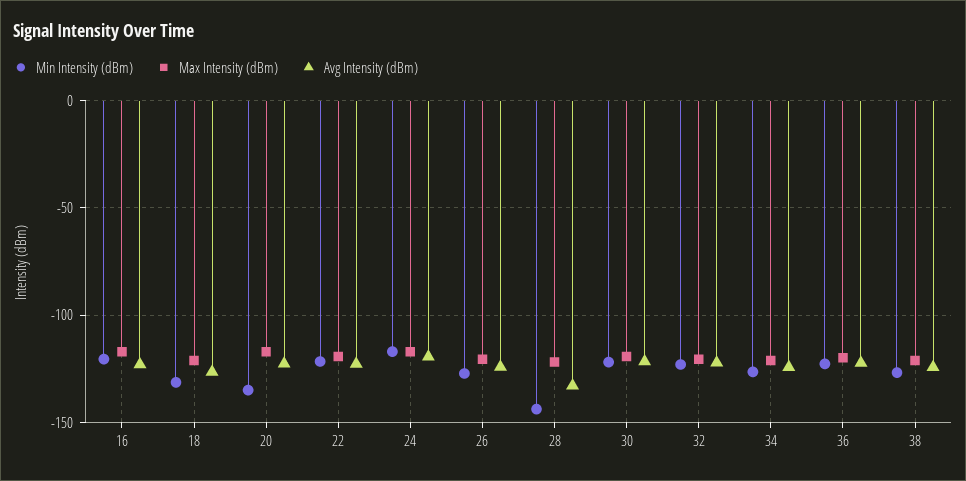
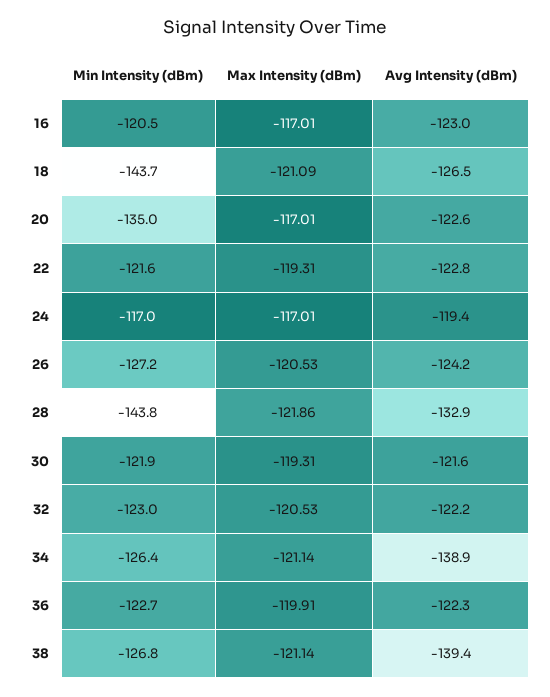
  {
    "Min Intensity (dBm)": {
      "16": -120.5,
-     "18": -130,
+     "18": -143.7,
      "20": -135,
      "22": -121.6,
      "24": -117,
      "26": -127.2,
      "28": -143.8,
      "30": -121.9,
      "32": -123,
      "34": -126.4,
      "36": -122.7,
      "38": -126.8
    },
    "Max Intensity (dBm)": {
      "16": -117.01,
      "18": -121.09,
      "20": -117.01,
      "22": -119.31,
      "24": -117.01,
      "26": -120.53,
      "28": -121.86,
      "30": -119.31,
      "32": -120.53,
      "34": -121.14,
      "36": -119.91,
      "38": -121.14
    },
    "Avg Intensity (dBm)": {
      "16": -123,
      "18": -126.5,
      "20": -122.6,
      "22": -122.8,
      "24": -119.4,
      "26": -124.2,
      "28": -132.9,
      "30": -121.6,
      "32": -122.2,
-     "34": -125,
+     "34": -138.9,
      "36": -122.3,
-     "38": -125
+     "38": -139.4
    }
  }

